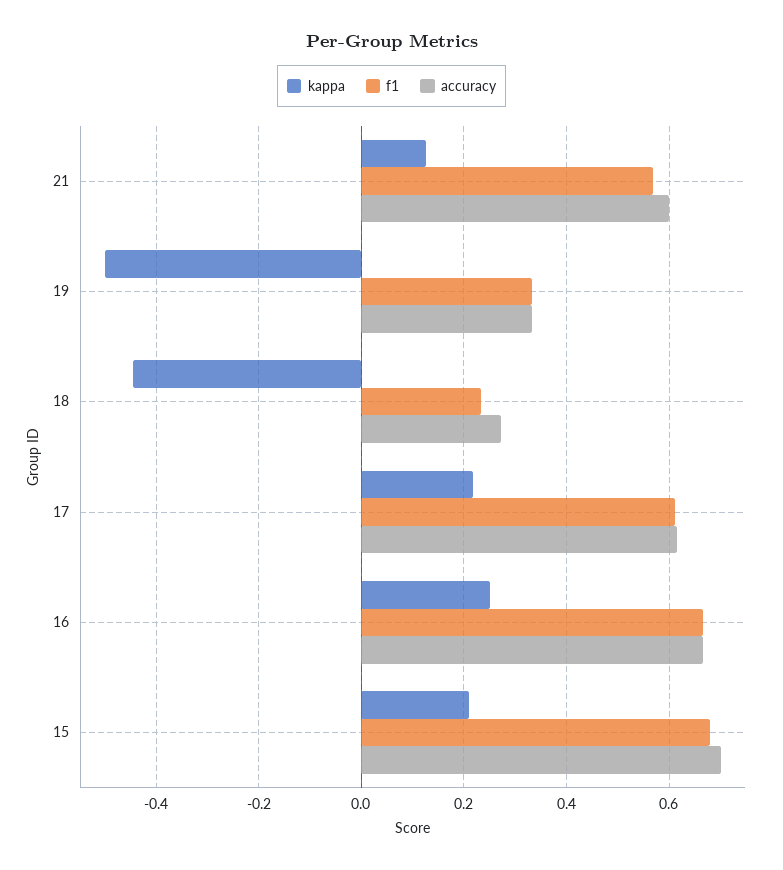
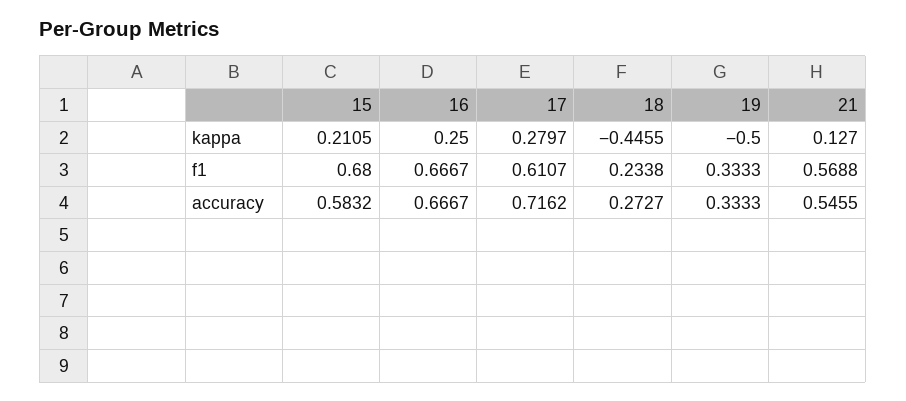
  {
    "kappa": {
      "21": 0.127,
      "19": -0.5,
      "18": -0.4455,
-     "17": 0.22,
+     "17": 0.2797,
      "16": 0.25,
      "15": 0.2105
    },
    "f1": {
      "21": 0.5688,
      "19": 0.3333,
      "18": 0.2338,
      "17": 0.6107,
      "16": 0.6667,
      "15": 0.68
    },
    "accuracy": {
-     "21": 0.6,
+     "21": 0.5455,
      "19": 0.3333,
      "18": 0.2727,
-     "17": 0.62,
+     "17": 0.7162,
      "16": 0.6667,
-     "15": 0.7
+     "15": 0.5832
    }
  }

